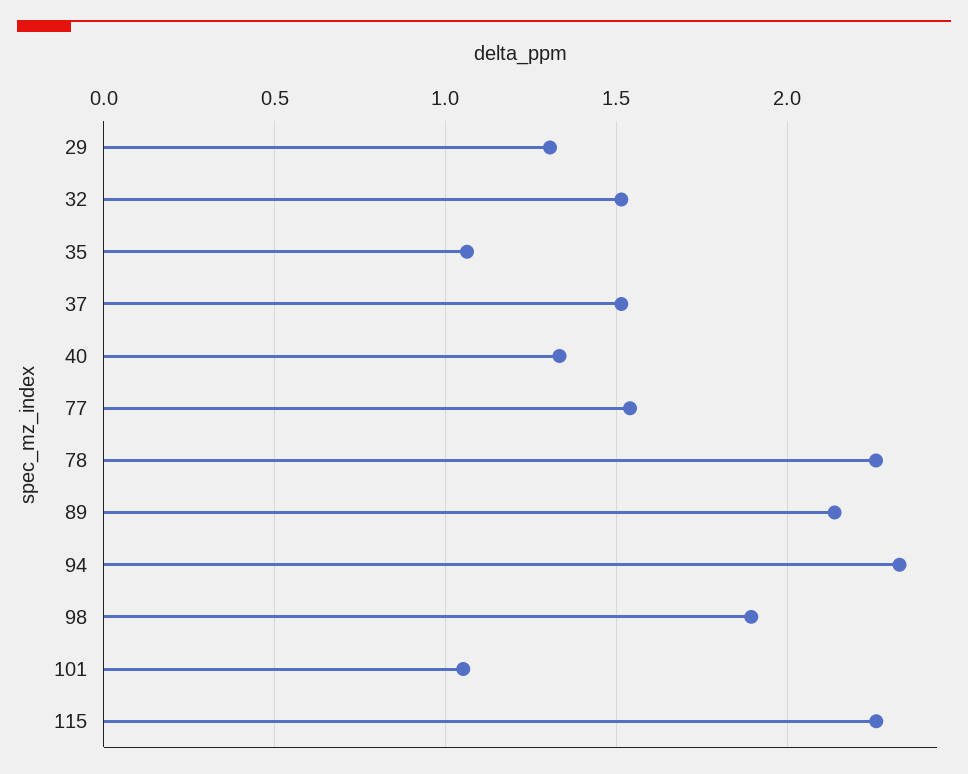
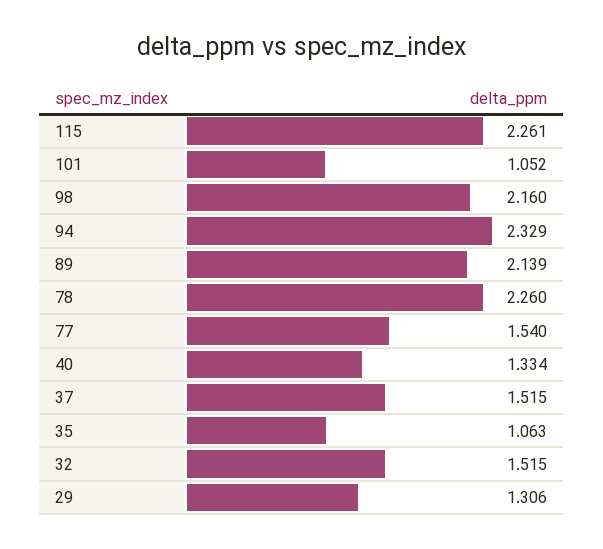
  {
    "29": 1.306,
    "32": 1.515,
    "35": 1.063,
    "37": 1.515,
    "40": 1.334,
    "77": 1.54,
    "78": 2.26,
    "89": 2.139,
    "94": 2.329,
-   "98": 1.9,
+   "98": 2.16,
    "101": 1.052,
    "115": 2.261
  }

